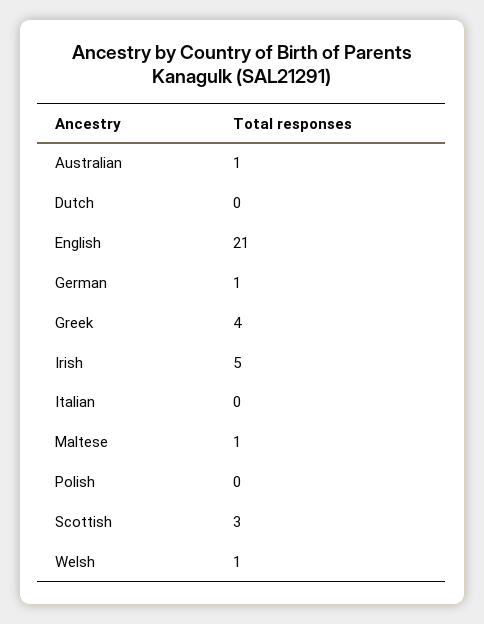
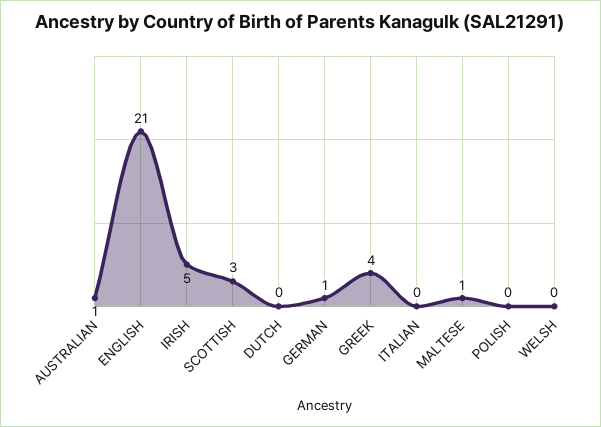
  {
    "Australian": 1,
    "Dutch": 0,
    "English": 21,
    "German": 1,
    "Greek": 4,
    "Irish": 5,
    "Italian": 0,
    "Maltese": 1,
    "Polish": 0,
    "Scottish": 3,
-   "Welsh": 1
+   "Welsh": 0
  }

